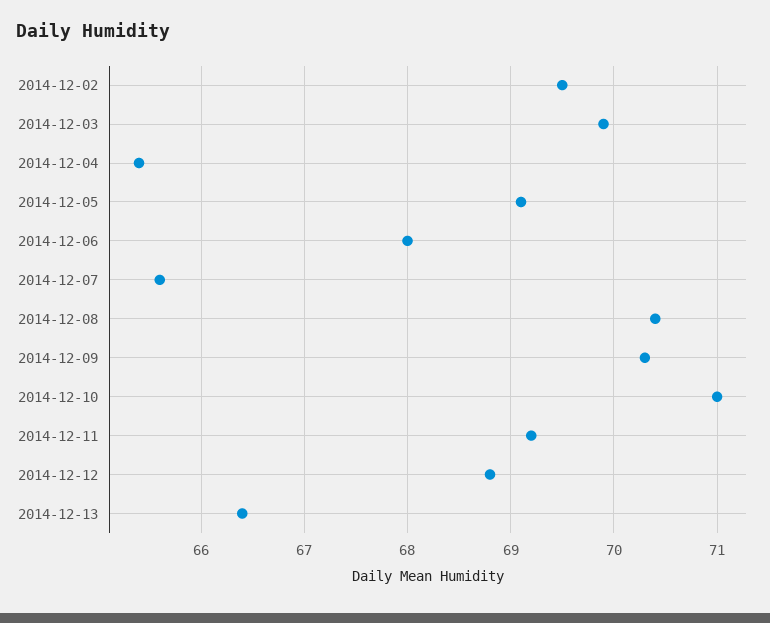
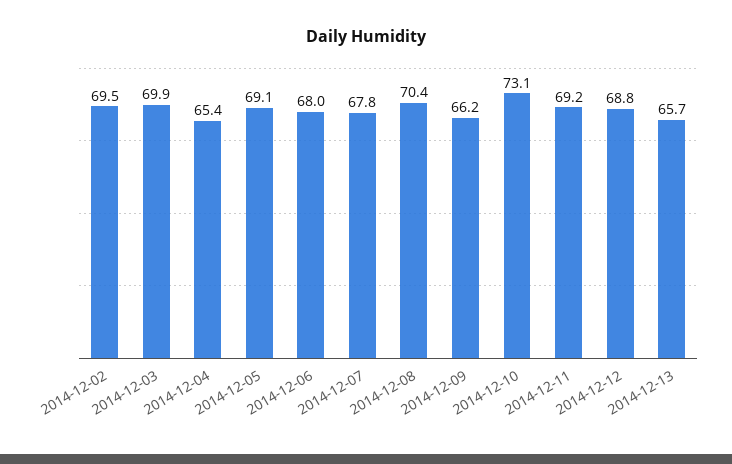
  {
    "2014-12-02": 69.5,
    "2014-12-03": 69.9,
    "2014-12-04": 65.4,
    "2014-12-05": 69.1,
    "2014-12-06": 68,
-   "2014-12-07": 65.6,
+   "2014-12-07": 67.8,
    "2014-12-08": 70.4,
-   "2014-12-09": 70.3,
+   "2014-12-09": 66.2,
-   "2014-12-10": 71,
+   "2014-12-10": 73.1,
    "2014-12-11": 69.2,
    "2014-12-12": 68.8,
-   "2014-12-13": 66.4
+   "2014-12-13": 65.7
  }

